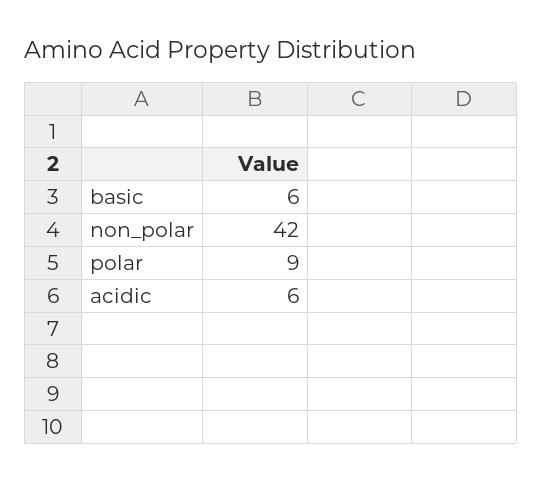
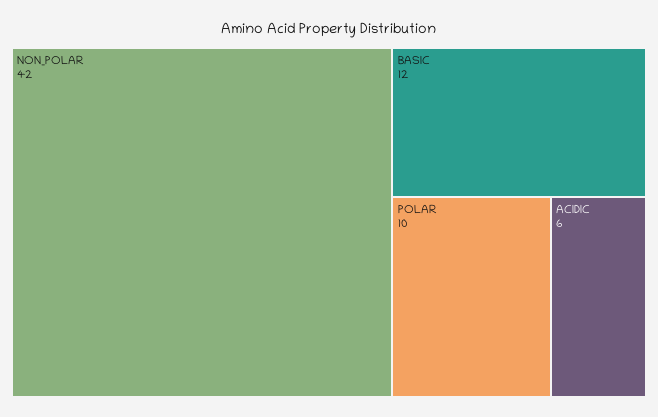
  {
-   "basic": 6,
+   "basic": 12,
    "non_polar": 42,
-   "polar": 9,
+   "polar": 10,
    "acidic": 6
  }

